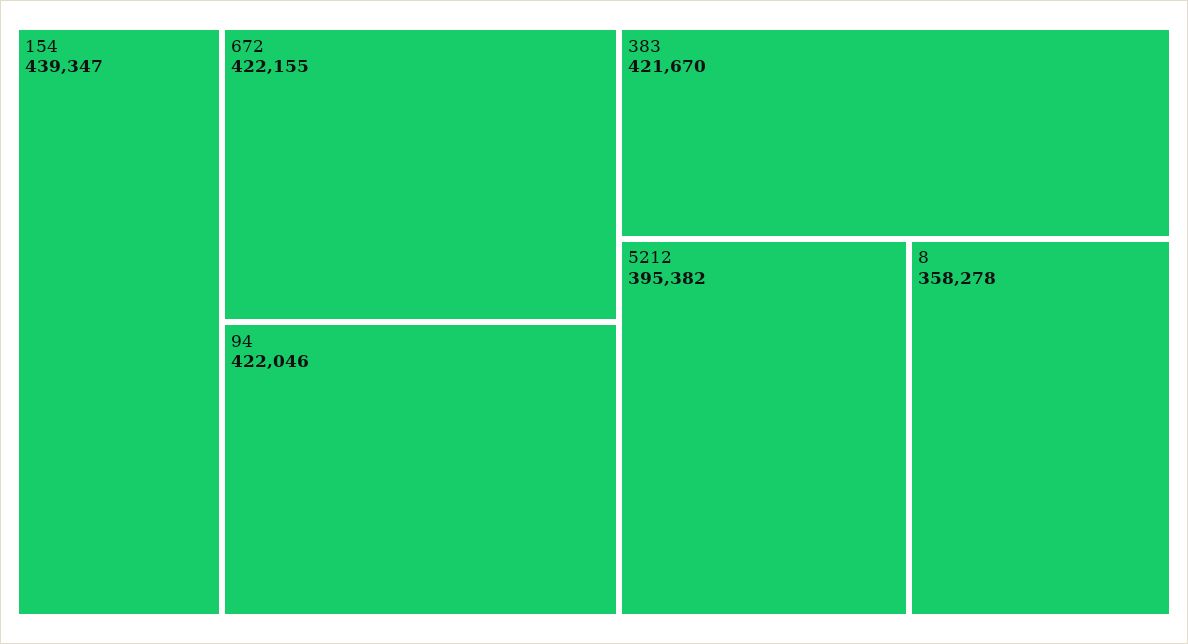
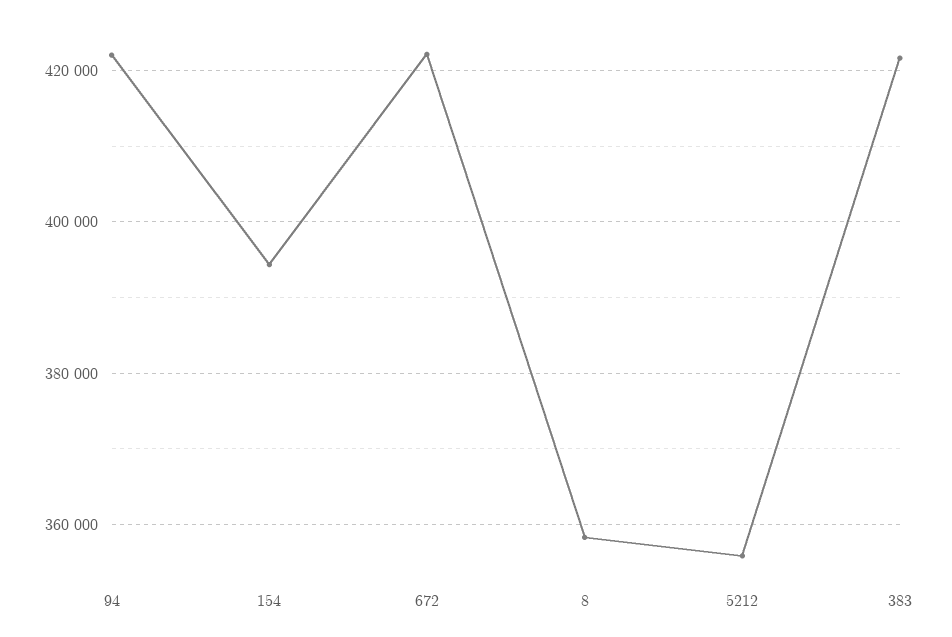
  {
-   "154": 439347,
+   "154": 394000,
    "672": 422155,
    "94": 422046,
    "383": 421670,
-   "5212": 395382,
+   "5212": 356000,
    "8": 358278
  }

